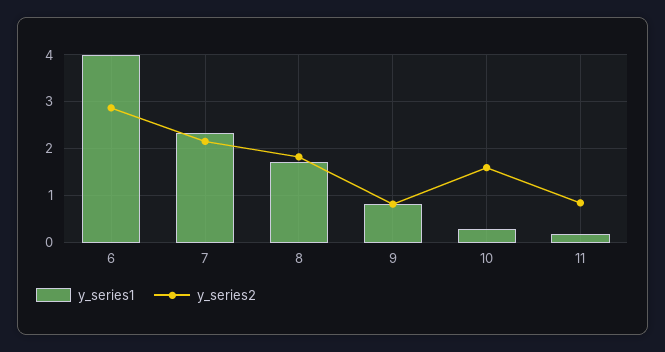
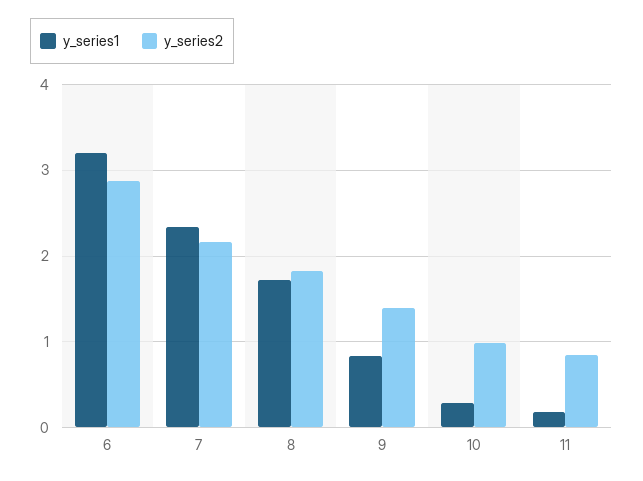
  {
    "y_series1": {
-     "6": 4,
+     "6": 3.2,
      "7": 2.3,
      "8": 1.7,
      "9": 0.8,
      "10": 0.3,
      "11": 0.2
    },
    "y_series2": {
      "6": 2.9,
      "7": 2.2,
      "8": 1.8,
-     "9": 0.8,
+     "9": 1.4,
-     "10": 1.6,
+     "10": 1,
      "11": 0.9
    }
  }

